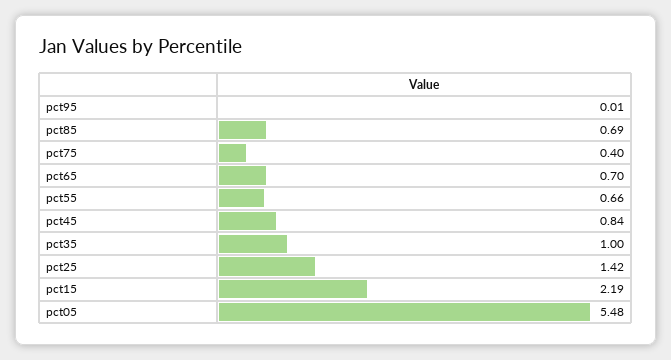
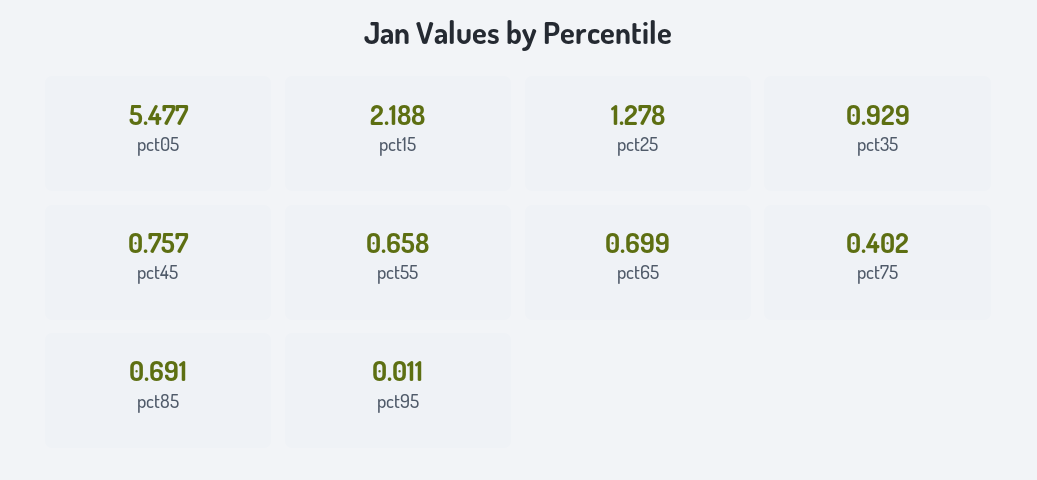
  {
    "pct95": 0.011,
    "pct85": 0.691,
    "pct75": 0.402,
    "pct65": 0.699,
    "pct55": 0.658,
-   "pct45": 0.84,
+   "pct45": 0.757,
-   "pct35": 1,
+   "pct35": 0.929,
-   "pct25": 1.42,
+   "pct25": 1.278,
    "pct15": 2.188,
    "pct05": 5.477
  }

